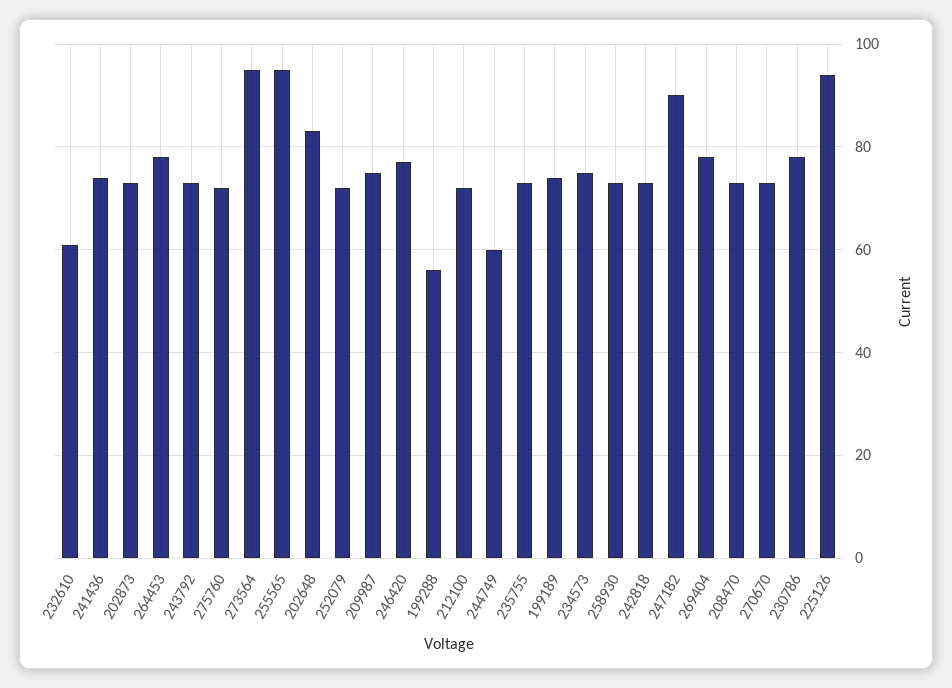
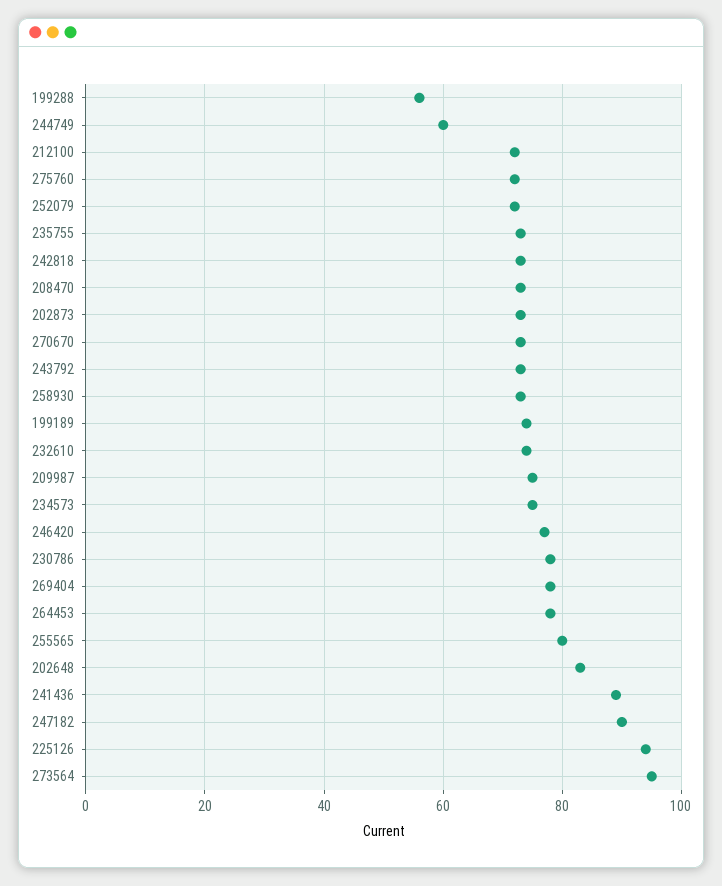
  {
-   "232610": 60,
+   "232610": 75,
-   "241436": 75,
+   "241436": 90,
    "202873": 75,
    "264453": 80,
    "243792": 75,
    "275760": 70,
    "273564": 95,
-   "255565": 95,
+   "255565": 80,
    "202648": 85,
    "252079": 70,
    "209987": 75,
    "246420": 75,
    "199288": 55,
    "212100": 70,
    "244749": 60,
    "235755": 75,
    "199189": 75,
    "234573": 75,
    "258930": 75,
    "242818": 75,
    "247182": 90,
    "269404": 80,
    "208470": 75,
    "270670": 75,
    "230786": 80,
    "225126": 95
  }

